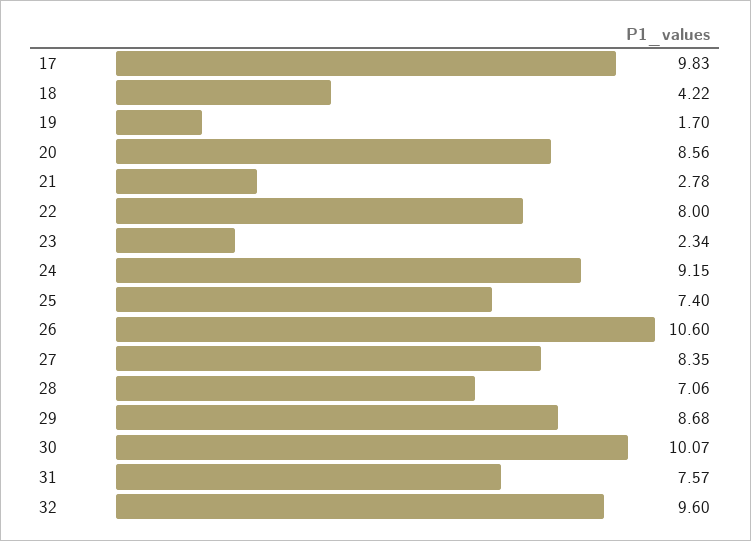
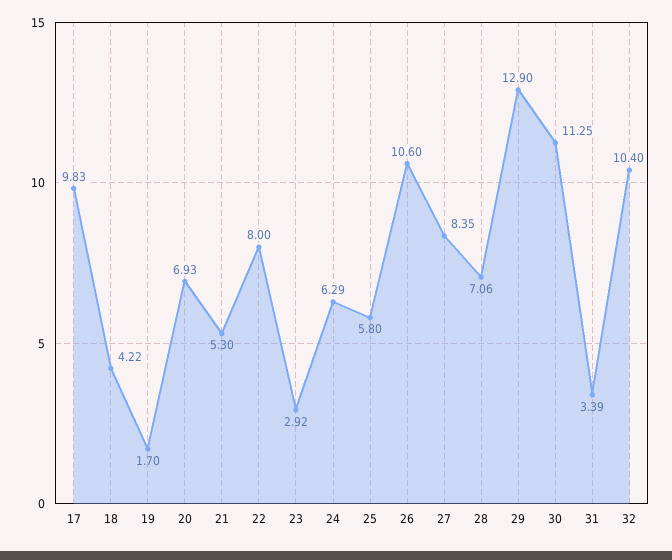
  {
    "17": 9.83,
    "18": 4.22,
    "19": 1.7,
-   "20": 8.56,
+   "20": 6.93,
-   "21": 2.78,
+   "21": 5.3,
    "22": 8,
-   "23": 2.34,
+   "23": 2.92,
-   "24": 9.15,
+   "24": 6.29,
-   "25": 7.4,
+   "25": 5.8,
    "26": 10.6,
    "27": 8.35,
    "28": 7.06,
-   "29": 8.68,
+   "29": 12.9,
-   "30": 10.07,
+   "30": 11.25,
-   "31": 7.57,
+   "31": 3.39,
-   "32": 9.6
+   "32": 10.4
  }

